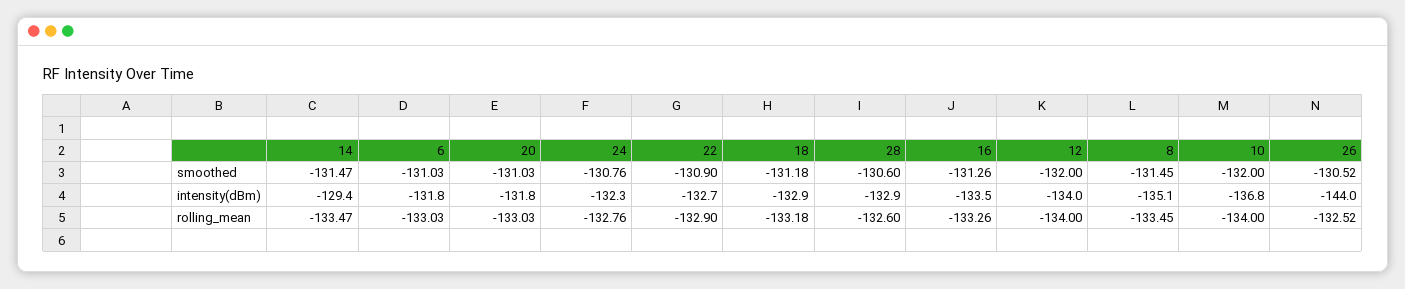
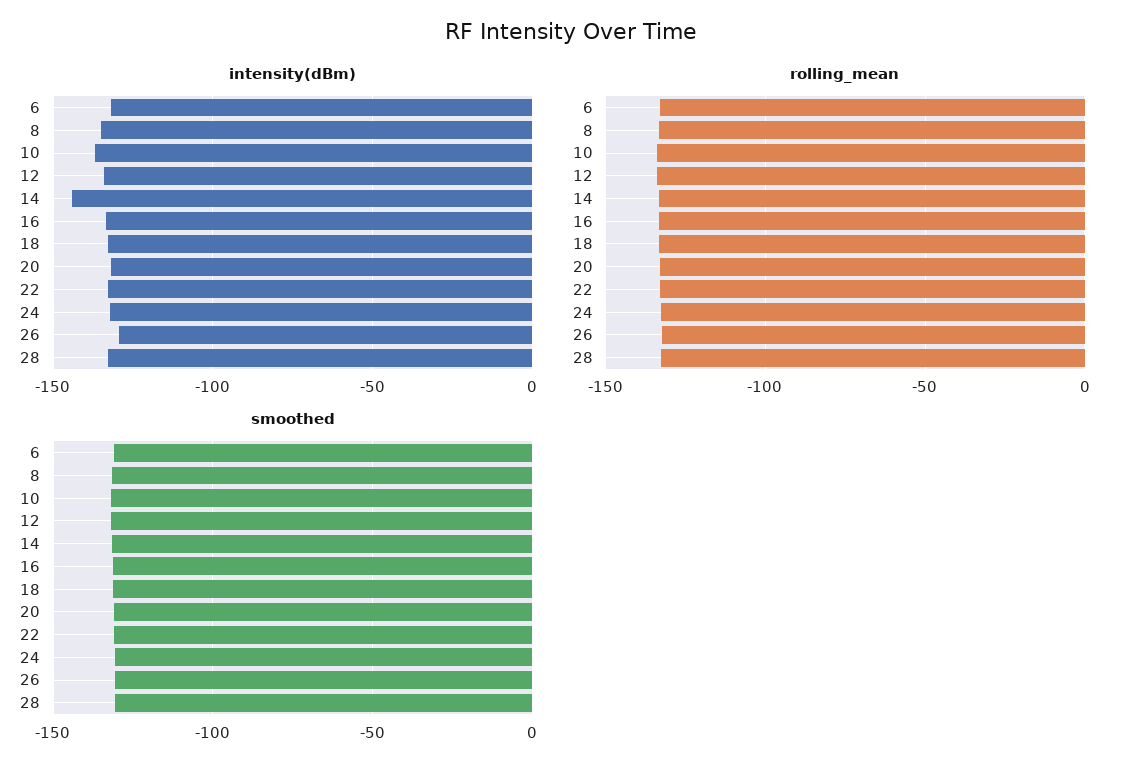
  {
    "smoothed": {
      "14": -131.47,
      "6": -131.03,
      "20": -131.03,
      "24": -130.76,
      "22": -130.9,
      "18": -131.18,
      "28": -130.6,
      "16": -131.26,
      "12": -132,
      "8": -131.45,
      "10": -132,
      "26": -130.52
    },
    "intensity(dBm)": {
-     "14": -129.4,
+     "14": -145,
      "6": -131.8,
      "20": -131.8,
      "24": -132.3,
      "22": -132.7,
      "18": -132.9,
      "28": -132.9,
      "16": -133.5,
      "12": -134,
      "8": -135.1,
      "10": -136.8,
-     "26": -144
+     "26": -130
    },
    "rolling_mean": {
      "14": -133.47,
      "6": -133.03,
      "20": -133.03,
      "24": -132.76,
      "22": -132.9,
      "18": -133.18,
      "28": -132.6,
      "16": -133.26,
      "12": -134,
      "8": -133.45,
      "10": -134,
      "26": -132.52
    }
  }

